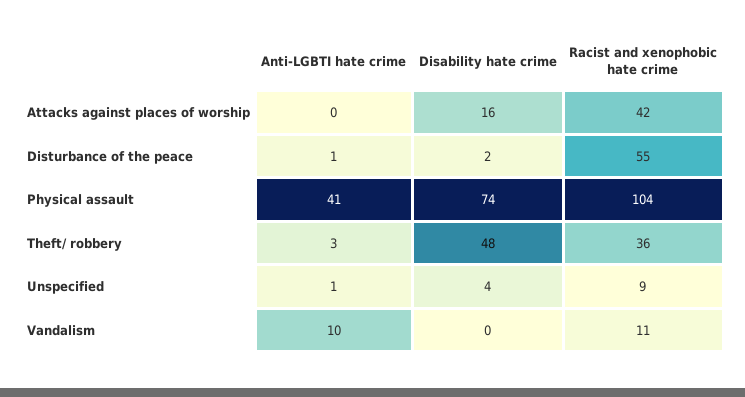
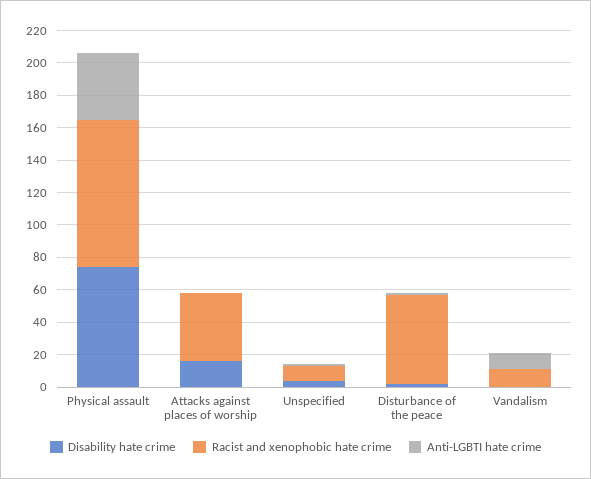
  {
    "Anti-LGBTI hate crime": {
      "Attacks against places of worship": 0,
      "Disturbance of the peace": 1,
      "Physical assault": 41,
-     "Theft/ robbery": 3,
      "Unspecified": 1,
      "Vandalism": 10
    },
    "Disability hate crime": {
      "Attacks against places of worship": 16,
      "Disturbance of the peace": 2,
      "Physical assault": 74,
-     "Theft/ robbery": 48,
      "Unspecified": 4,
      "Vandalism": 0
    },
    "Racist and xenophobic hate crime": {
      "Attacks against places of worship": 42,
      "Disturbance of the peace": 55,
-     "Physical assault": 104,
+     "Physical assault": 90,
-     "Theft/ robbery": 36,
      "Unspecified": 9,
      "Vandalism": 11
    }
  }

